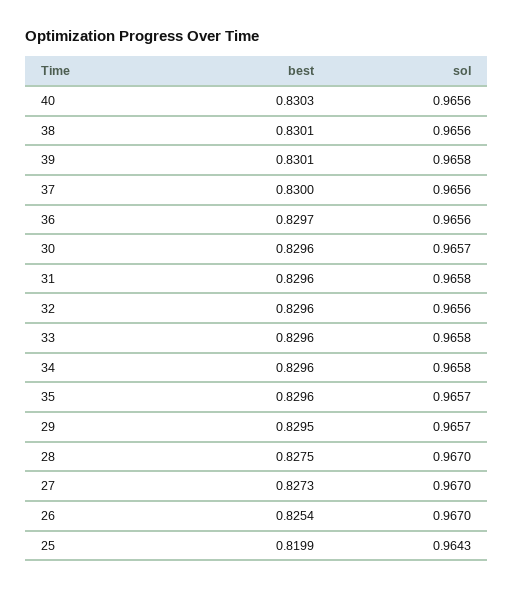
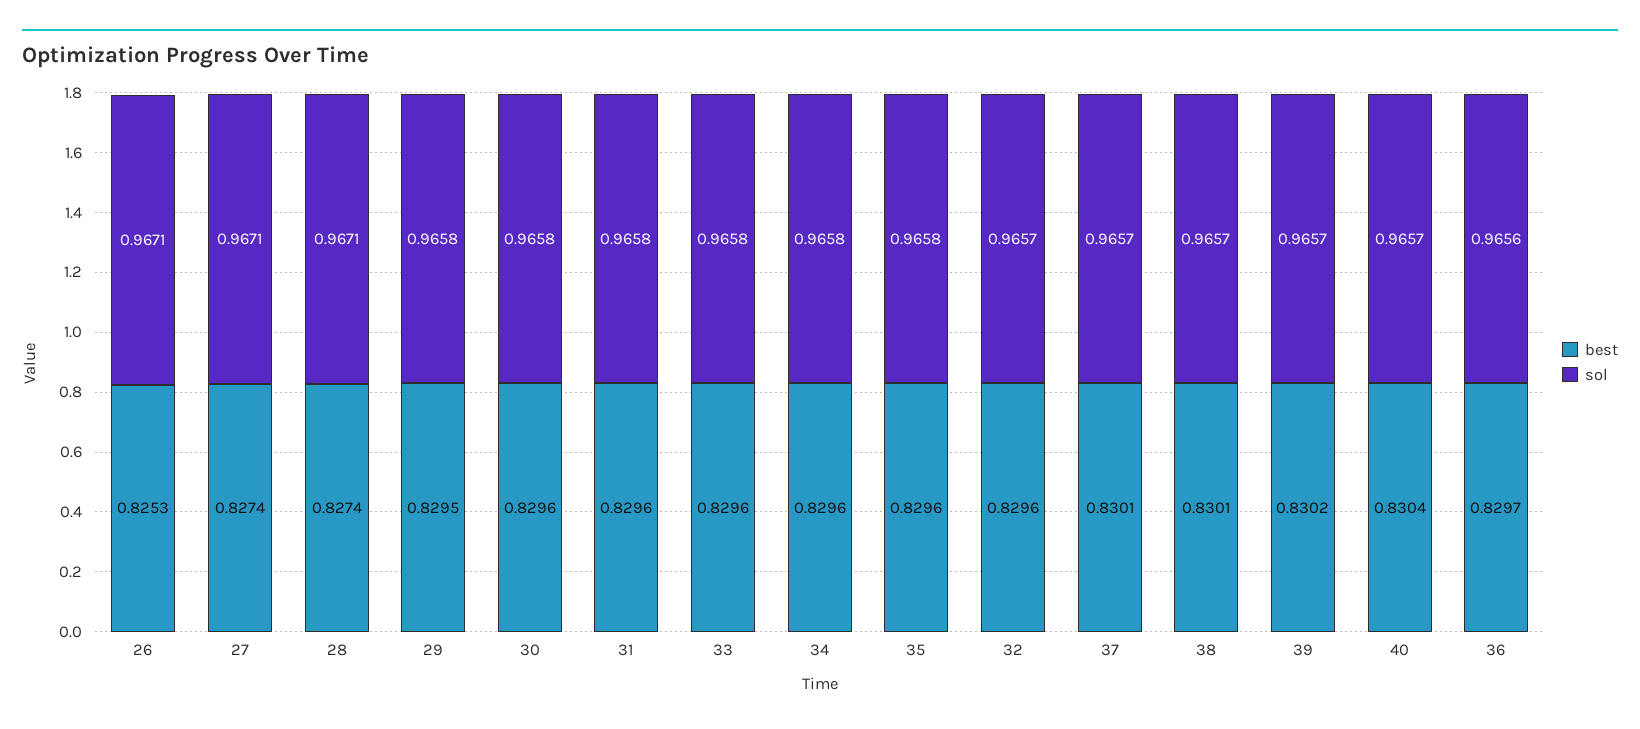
  {
    "best": {
-     "40": 0.8303,
+     "40": 0.8304,
      "38": 0.8301,
-     "39": 0.8301,
+     "39": 0.8302,
-     "37": 0.83,
+     "37": 0.8301,
      "36": 0.8297,
      "30": 0.8296,
      "31": 0.8296,
      "32": 0.8296,
      "33": 0.8296,
      "34": 0.8296,
      "35": 0.8296,
      "29": 0.8295,
-     "28": 0.8275,
+     "28": 0.8274,
-     "27": 0.8273,
+     "27": 0.8274,
-     "26": 0.8254,
+     "26": 0.8253
-     "25": 0.8199
    },
    "sol": {
-     "40": 0.9656,
+     "40": 0.9657,
-     "38": 0.9656,
+     "38": 0.9657,
-     "39": 0.9658,
+     "39": 0.9657,
-     "37": 0.9656,
+     "37": 0.9657,
      "36": 0.9656,
-     "30": 0.9657,
+     "30": 0.9658,
      "31": 0.9658,
-     "32": 0.9656,
+     "32": 0.9657,
      "33": 0.9658,
      "34": 0.9658,
-     "35": 0.9657,
+     "35": 0.9658,
-     "29": 0.9657,
+     "29": 0.9658,
-     "28": 0.967,
+     "28": 0.9671,
-     "27": 0.967,
+     "27": 0.9671,
-     "26": 0.967,
+     "26": 0.9671
-     "25": 0.9643
    }
  }

